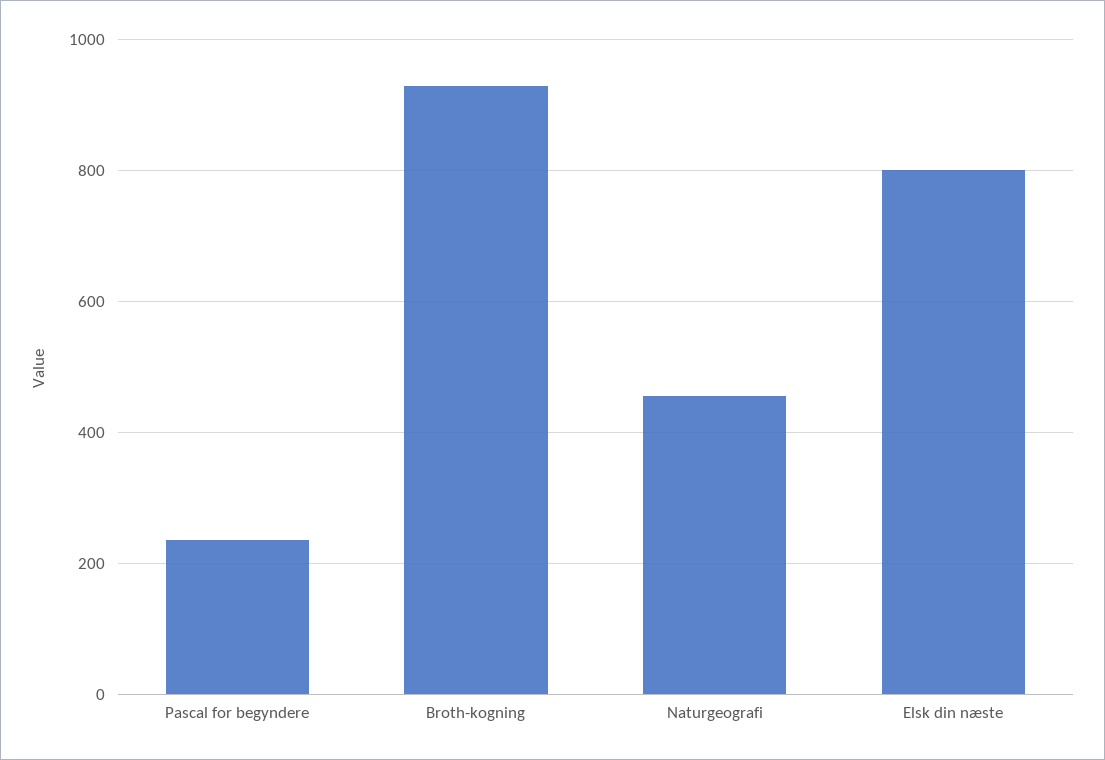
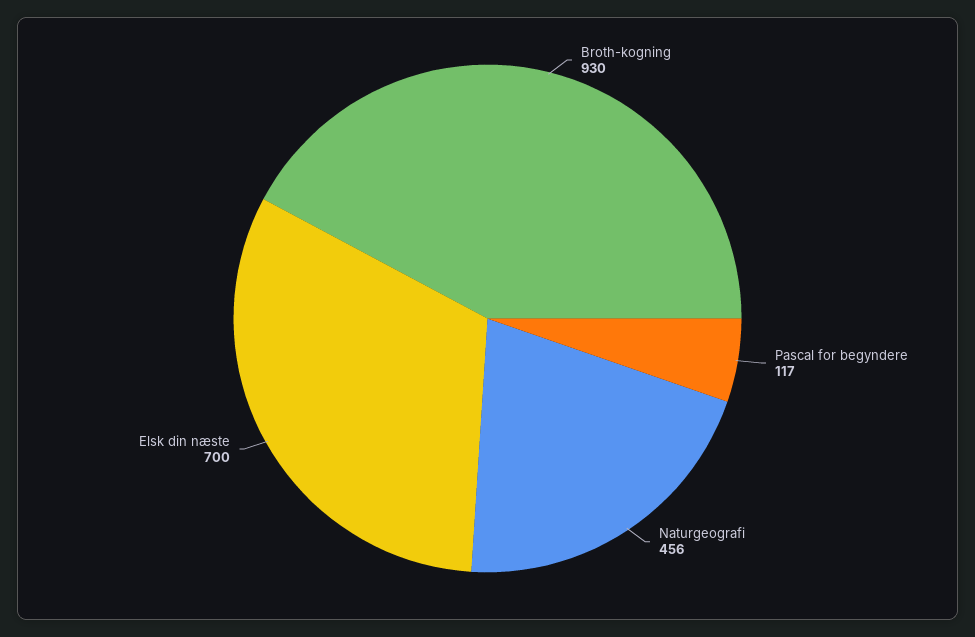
  {
-   "Pascal for begyndere": 240,
+   "Pascal for begyndere": 117,
    "Broth-kogning": 930,
    "Naturgeografi": 456,
-   "Elsk din næste": 800
+   "Elsk din næste": 700
  }

